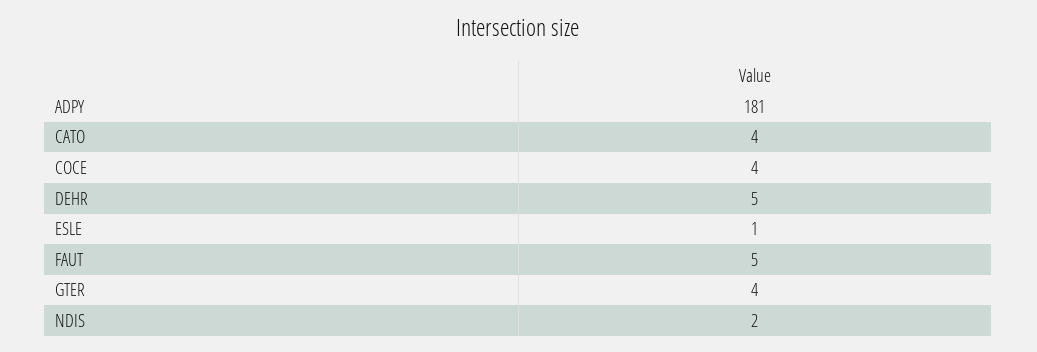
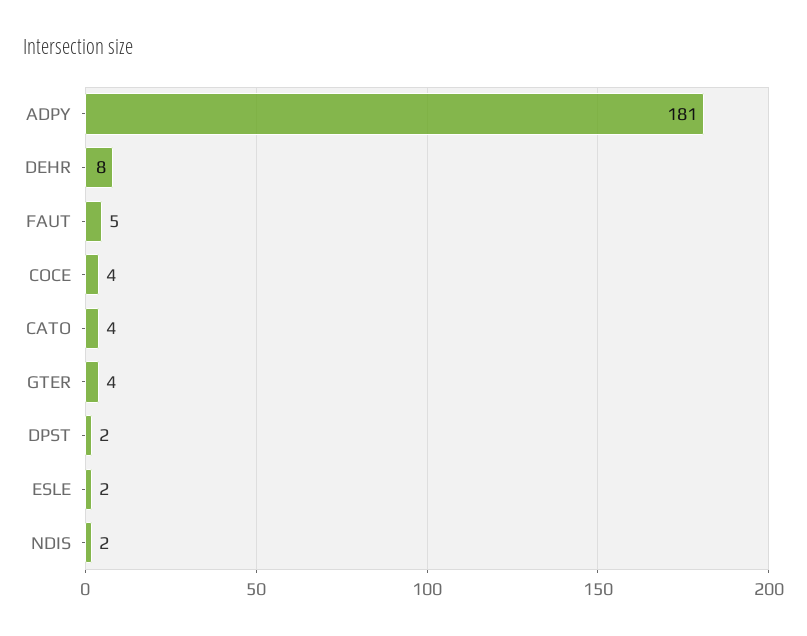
  {
    "ADPY": 181,
    "CATO": 4,
    "COCE": 4,
-   "DEHR": 5,
+   "DEHR": 8,
-   "ESLE": 1,
+   "ESLE": 2,
    "FAUT": 5,
    "GTER": 4,
-   "NDIS": 2
+   "NDIS": 2,
+   "DPST": 2
  }

